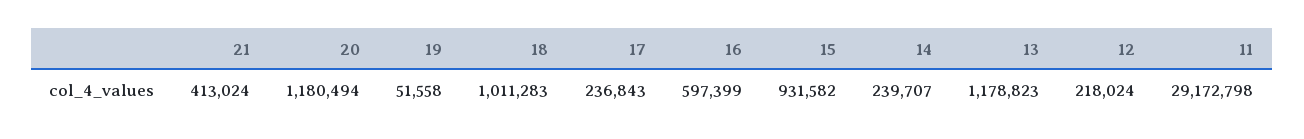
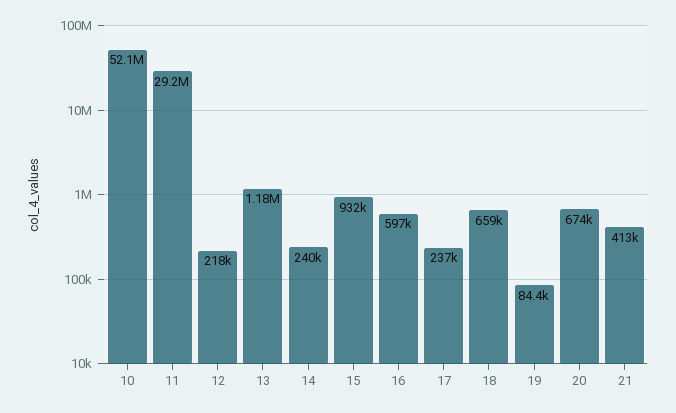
  {
    "21": 413024,
-   "20": 1180494,
+   "20": 674000,
-   "19": 51558,
+   "19": 84400,
-   "18": 1011283,
+   "18": 659000,
    "17": 236843,
    "16": 597399,
    "15": 931582,
    "14": 239707,
    "13": 1178823,
    "12": 218024,
-   "11": 29172798
+   "11": 29172798,
+   "10": 52100000
  }

